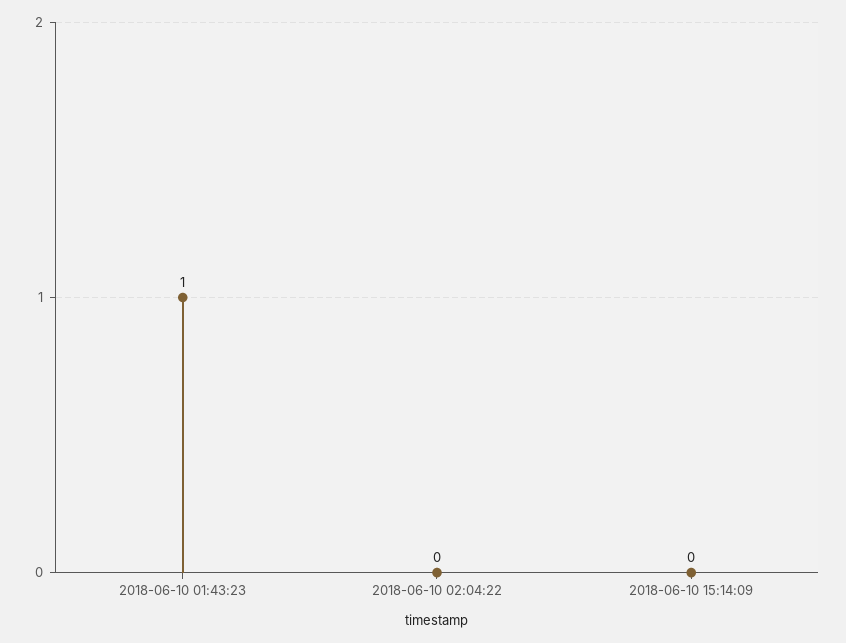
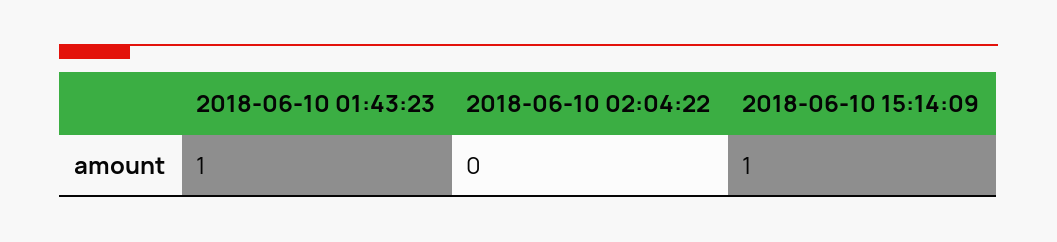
  {
    "2018-06-10 01:43:23": 1,
    "2018-06-10 02:04:22": 0,
-   "2018-06-10 15:14:09": 0
+   "2018-06-10 15:14:09": 1
  }

